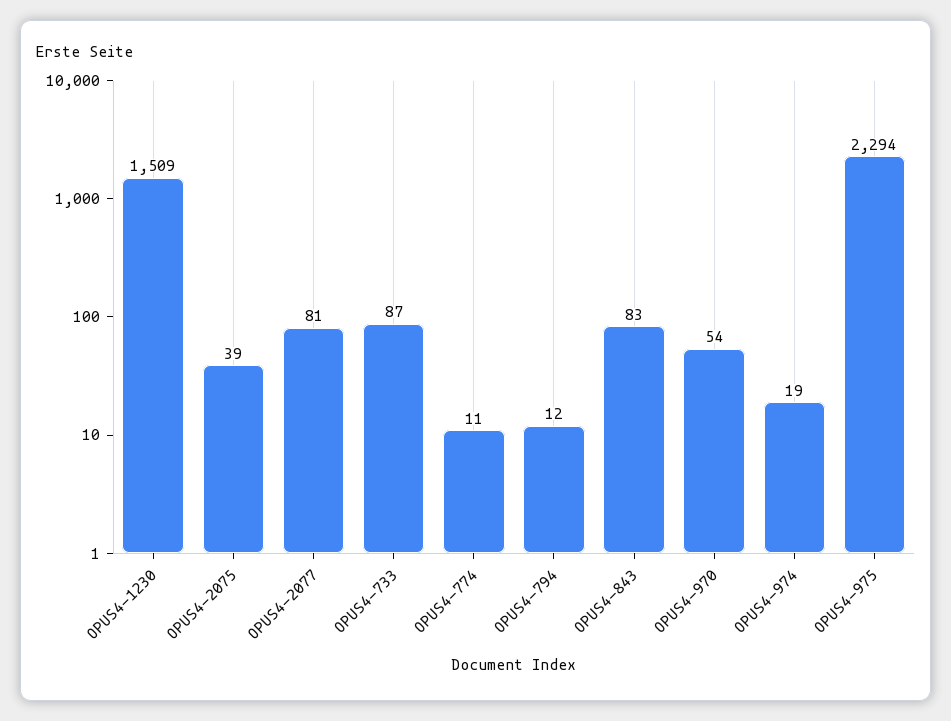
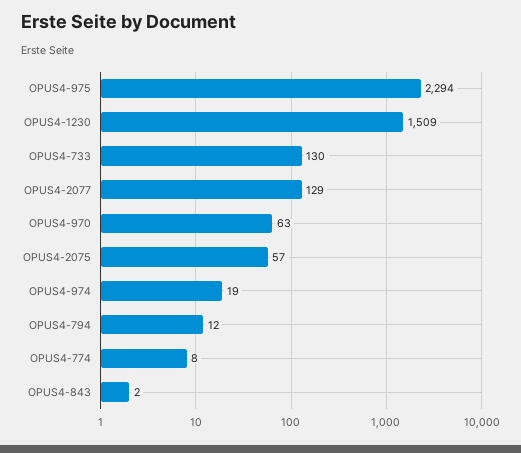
  {
    "OPUS4-1230": 1509,
-   "OPUS4-2075": 39,
+   "OPUS4-2075": 57,
-   "OPUS4-2077": 81,
+   "OPUS4-2077": 129,
-   "OPUS4-733": 87,
+   "OPUS4-733": 130,
-   "OPUS4-774": 11,
+   "OPUS4-774": 8,
    "OPUS4-794": 12,
-   "OPUS4-843": 83,
+   "OPUS4-843": 2,
-   "OPUS4-970": 54,
+   "OPUS4-970": 63,
    "OPUS4-974": 19,
    "OPUS4-975": 2294
  }

